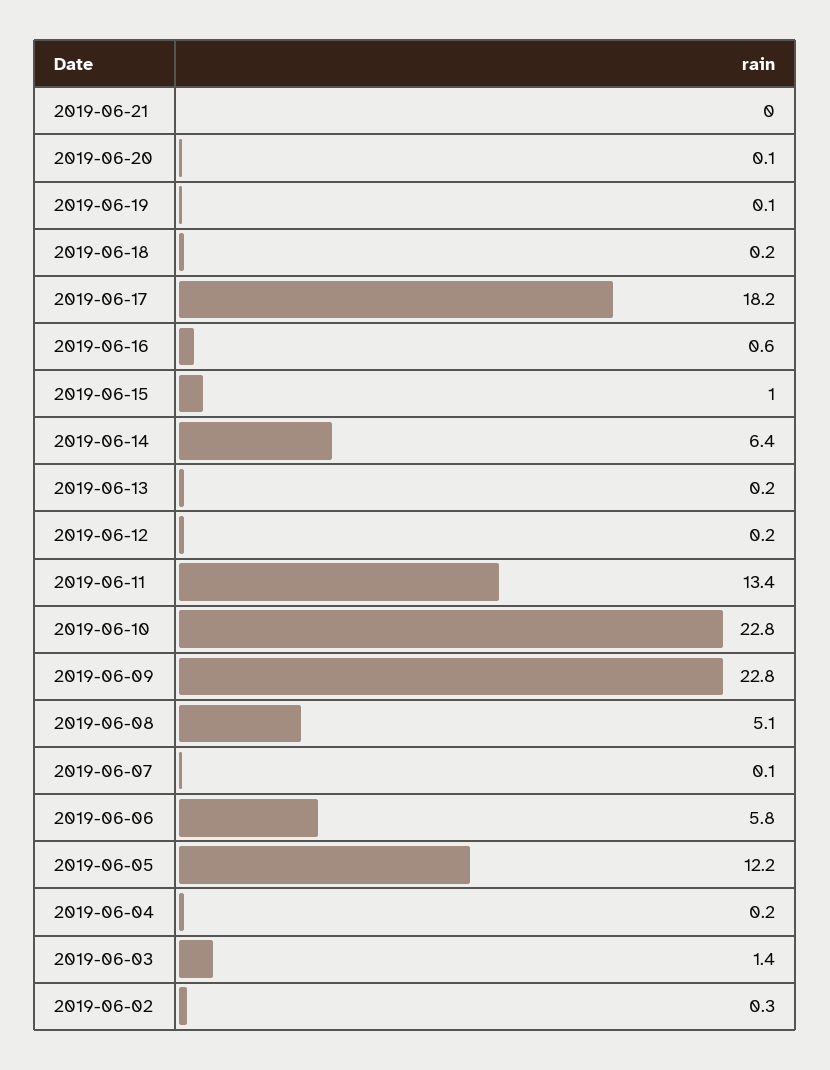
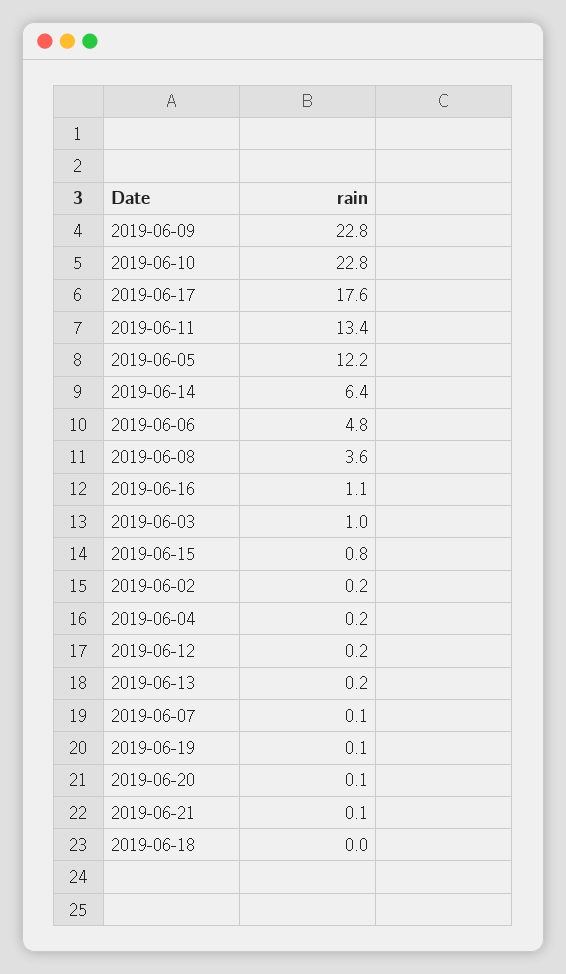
  {
-   "2019-06-21": 0,
+   "2019-06-21": 0.1,
    "2019-06-20": 0.1,
    "2019-06-19": 0.1,
-   "2019-06-18": 0.2,
+   "2019-06-18": 0,
-   "2019-06-17": 18.2,
+   "2019-06-17": 17.6,
-   "2019-06-16": 0.6,
+   "2019-06-16": 1.1,
-   "2019-06-15": 1,
+   "2019-06-15": 0.8,
    "2019-06-14": 6.4,
    "2019-06-13": 0.2,
    "2019-06-12": 0.2,
    "2019-06-11": 13.4,
    "2019-06-10": 22.8,
    "2019-06-09": 22.8,
-   "2019-06-08": 5.1,
+   "2019-06-08": 3.6,
    "2019-06-07": 0.1,
-   "2019-06-06": 5.8,
+   "2019-06-06": 4.8,
    "2019-06-05": 12.2,
    "2019-06-04": 0.2,
-   "2019-06-03": 1.4,
+   "2019-06-03": 1,
-   "2019-06-02": 0.3
+   "2019-06-02": 0.2
  }

